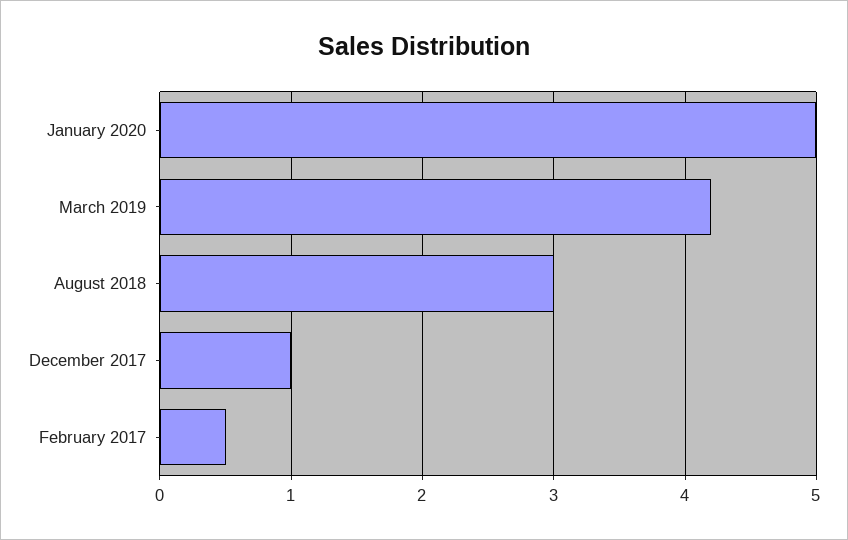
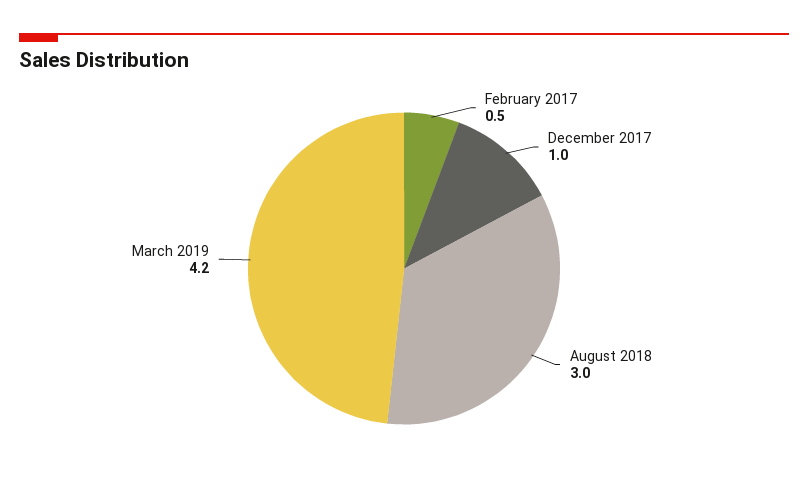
  {
-   "January 2020": 5,
    "March 2019": 4.2,
    "August 2018": 3,
    "December 2017": 1,
    "February 2017": 0.5
  }

